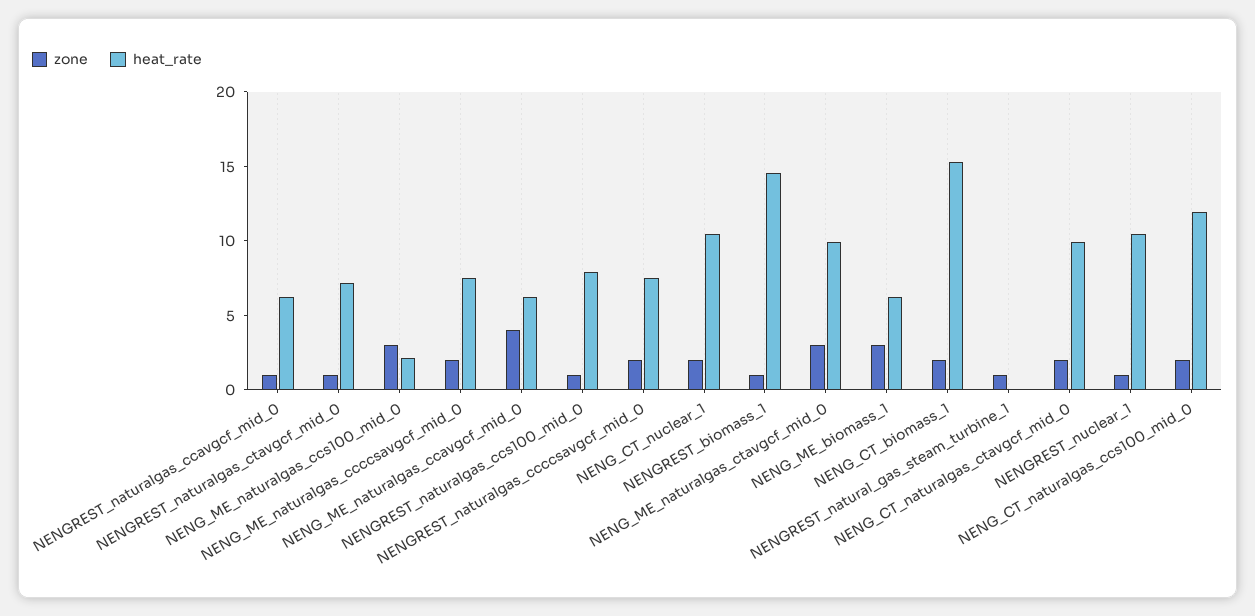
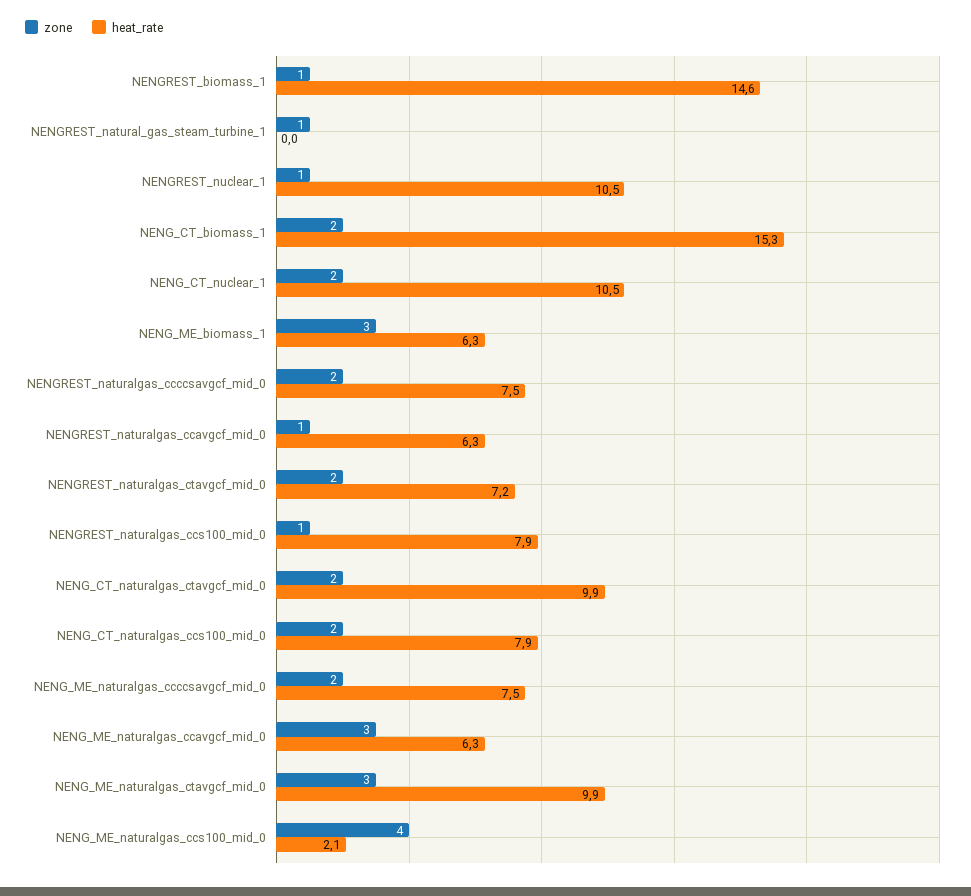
  {
    "zone": {
      "NENGREST_naturalgas_ccavgcf_mid_0": 1,
-     "NENGREST_naturalgas_ctavgcf_mid_0": 1,
+     "NENGREST_naturalgas_ctavgcf_mid_0": 2,
-     "NENG_ME_naturalgas_ccs100_mid_0": 3,
+     "NENG_ME_naturalgas_ccs100_mid_0": 4,
      "NENG_ME_naturalgas_ccccsavgcf_mid_0": 2,
-     "NENG_ME_naturalgas_ccavgcf_mid_0": 4,
+     "NENG_ME_naturalgas_ccavgcf_mid_0": 3,
      "NENGREST_naturalgas_ccs100_mid_0": 1,
      "NENGREST_naturalgas_ccccsavgcf_mid_0": 2,
      "NENG_CT_nuclear_1": 2,
      "NENGREST_biomass_1": 1,
      "NENG_ME_naturalgas_ctavgcf_mid_0": 3,
      "NENG_ME_biomass_1": 3,
      "NENG_CT_biomass_1": 2,
      "NENGREST_natural_gas_steam_turbine_1": 1,
      "NENG_CT_naturalgas_ctavgcf_mid_0": 2,
      "NENGREST_nuclear_1": 1,
      "NENG_CT_naturalgas_ccs100_mid_0": 2
    },
    "heat_rate": {
      "NENGREST_naturalgas_ccavgcf_mid_0": 6.3,
      "NENGREST_naturalgas_ctavgcf_mid_0": 7.2,
      "NENG_ME_naturalgas_ccs100_mid_0": 2.1,
      "NENG_ME_naturalgas_ccccsavgcf_mid_0": 7.5,
      "NENG_ME_naturalgas_ccavgcf_mid_0": 6.3,
      "NENGREST_naturalgas_ccs100_mid_0": 7.9,
      "NENGREST_naturalgas_ccccsavgcf_mid_0": 7.5,
      "NENG_CT_nuclear_1": 10.5,
      "NENGREST_biomass_1": 14.6,
      "NENG_ME_naturalgas_ctavgcf_mid_0": 9.9,
      "NENG_ME_biomass_1": 6.3,
      "NENG_CT_biomass_1": 15.3,
      "NENGREST_natural_gas_steam_turbine_1": 0,
      "NENG_CT_naturalgas_ctavgcf_mid_0": 9.9,
      "NENGREST_nuclear_1": 10.5,
-     "NENG_CT_naturalgas_ccs100_mid_0": 12
+     "NENG_CT_naturalgas_ccs100_mid_0": 7.9
    }
  }

